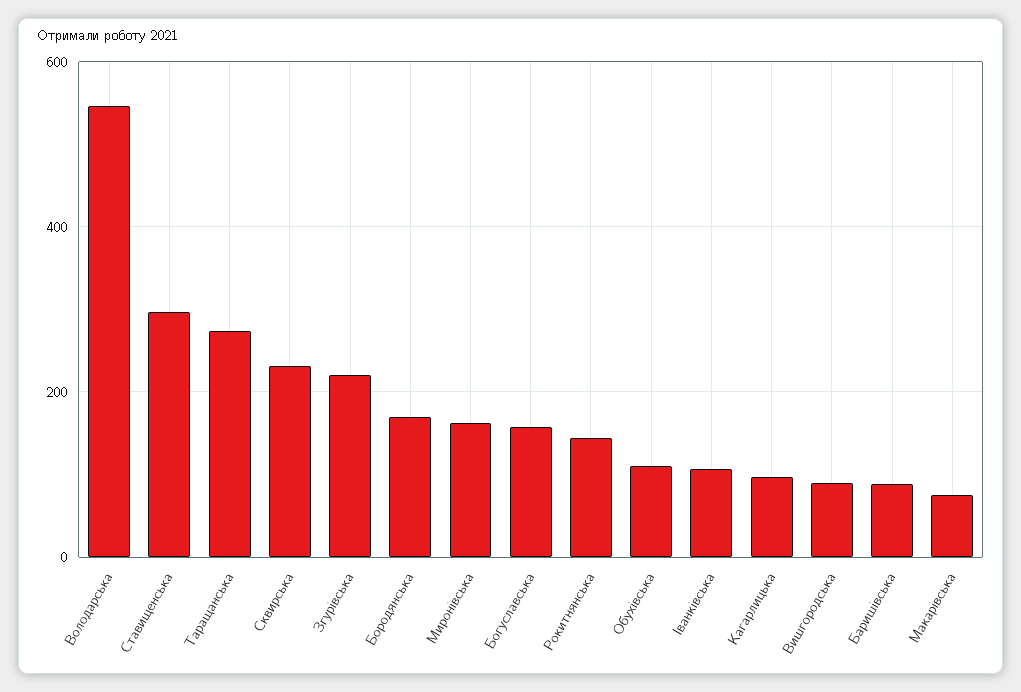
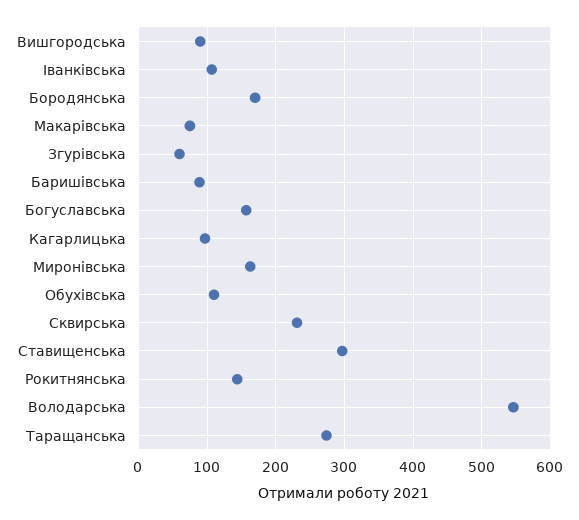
  {
    "Володарська": 550,
    "Ставищенська": 300,
    "Таращанська": 270,
    "Сквирська": 230,
-   "Згурівська": 220,
+   "Згурівська": 60,
    "Бородянська": 170,
    "Миронівська": 160,
    "Богуславська": 160,
    "Рокитнянська": 140,
    "Обухівська": 110,
    "Іванківська": 110,
    "Кагарлицька": 100,
    "Вишгородська": 90,
    "Баришівська": 90,
    "Макарівська": 80
  }

